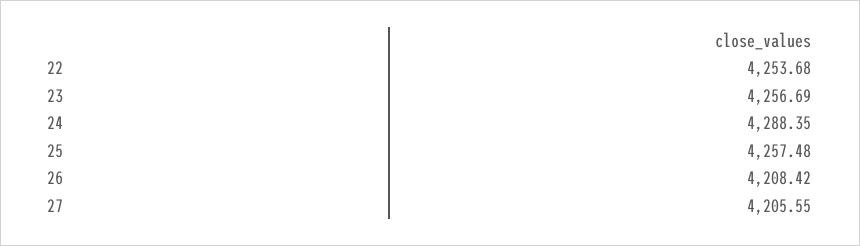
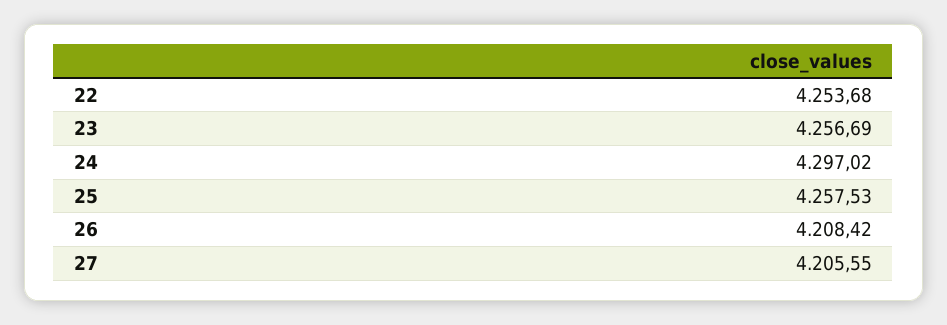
  {
    "22": 4253.68,
    "23": 4256.69,
-   "24": 4288.35,
+   "24": 4297.02,
-   "25": 4257.48,
+   "25": 4257.53,
    "26": 4208.42,
    "27": 4205.55
  }

